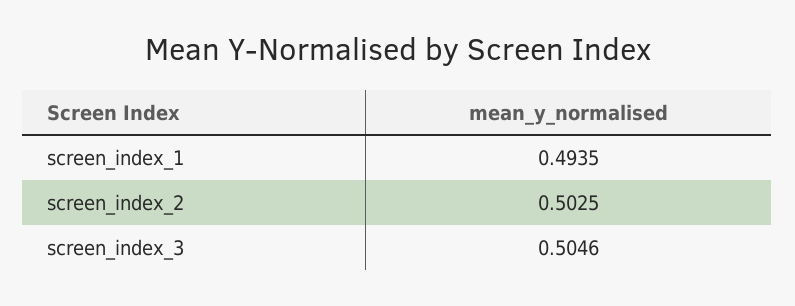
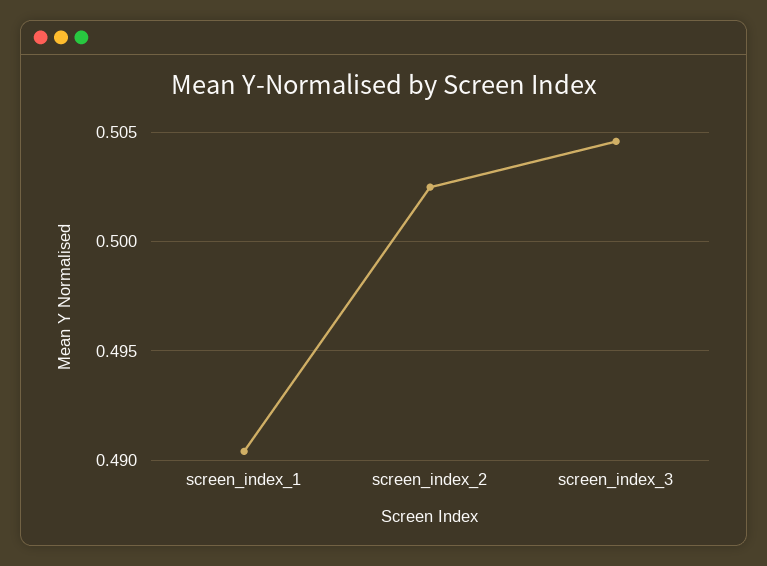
  {
-   "screen_index_1": 0.4935,
+   "screen_index_1": 0.4905,
    "screen_index_2": 0.5025,
    "screen_index_3": 0.5046
  }

